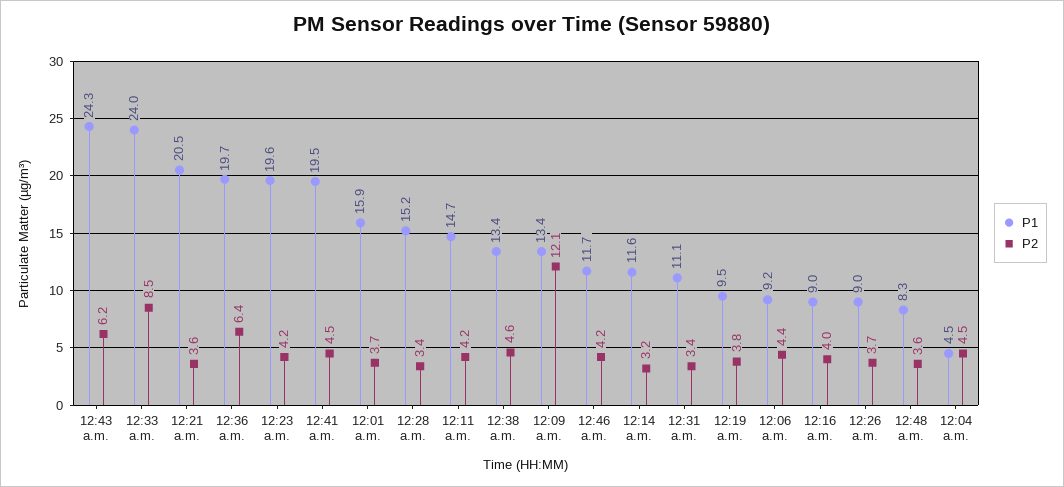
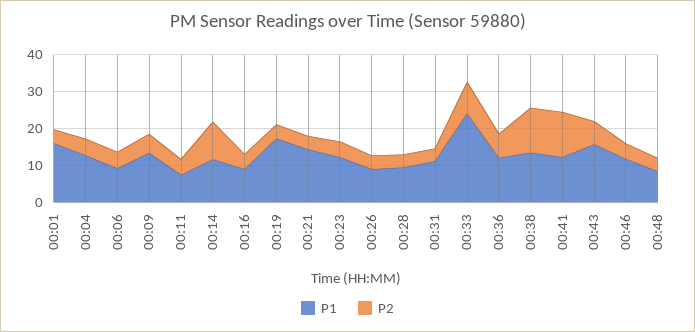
  {
    "P1": {
-     "12:43 a.m.": 24.3,
+     "12:43 a.m.": 15,
      "12:33 a.m.": 24,
-     "12:21 a.m.": 20.5,
+     "12:21 a.m.": 15,
-     "12:36 a.m.": 19.7,
+     "12:36 a.m.": 12.5,
-     "12:23 a.m.": 19.6,
+     "12:23 a.m.": 12.5,
-     "12:41 a.m.": 19.5,
+     "12:41 a.m.": 12.5,
      "12:01 a.m.": 15.9,
-     "12:28 a.m.": 15.2,
+     "12:28 a.m.": 10,
-     "12:11 a.m.": 14.7,
+     "12:11 a.m.": 7.5,
      "12:38 a.m.": 13.4,
      "12:09 a.m.": 13.4,
      "12:46 a.m.": 11.7,
      "12:14 a.m.": 11.6,
      "12:31 a.m.": 11.1,
-     "12:19 a.m.": 9.5,
+     "12:19 a.m.": 17.5,
      "12:06 a.m.": 9.2,
      "12:16 a.m.": 9,
      "12:26 a.m.": 9,
      "12:48 a.m.": 8.3,
-     "12:04 a.m.": 4.5
+     "12:04 a.m.": 12.5
    },
    "P2": {
      "12:43 a.m.": 6.2,
      "12:33 a.m.": 8.5,
      "12:21 a.m.": 3.6,
      "12:36 a.m.": 6.4,
      "12:23 a.m.": 4.2,
-     "12:41 a.m.": 4.5,
+     "12:41 a.m.": 12.5,
      "12:01 a.m.": 3.7,
      "12:28 a.m.": 3.4,
      "12:11 a.m.": 4.2,
-     "12:38 a.m.": 4.6,
+     "12:38 a.m.": 12.5,
-     "12:09 a.m.": 12.1,
+     "12:09 a.m.": 5,
      "12:46 a.m.": 4.2,
-     "12:14 a.m.": 3.2,
+     "12:14 a.m.": 10,
      "12:31 a.m.": 3.4,
      "12:19 a.m.": 3.8,
      "12:06 a.m.": 4.4,
      "12:16 a.m.": 4,
      "12:26 a.m.": 3.7,
      "12:48 a.m.": 3.6,
      "12:04 a.m.": 4.5
    }
  }

